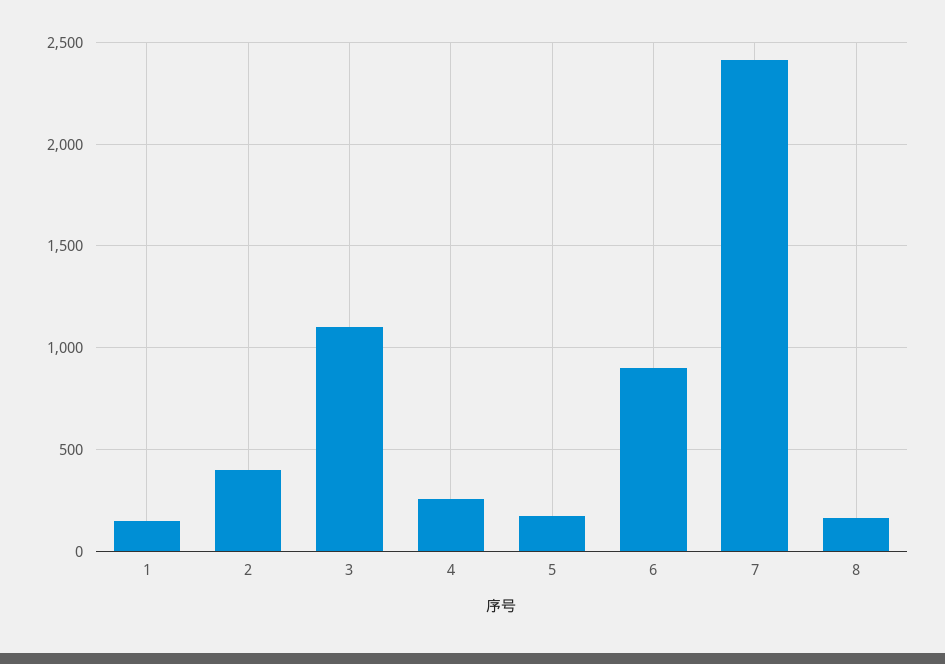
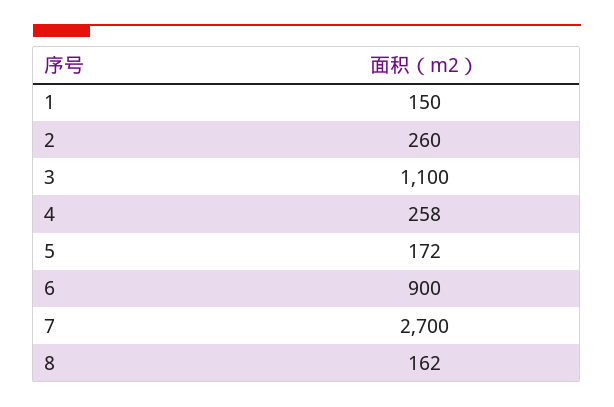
  {
    "1": 150,
-   "2": 400,
+   "2": 260,
    "3": 1100,
    "4": 258,
    "5": 172,
    "6": 900,
-   "7": 2400,
+   "7": 2700,
    "8": 162
  }

